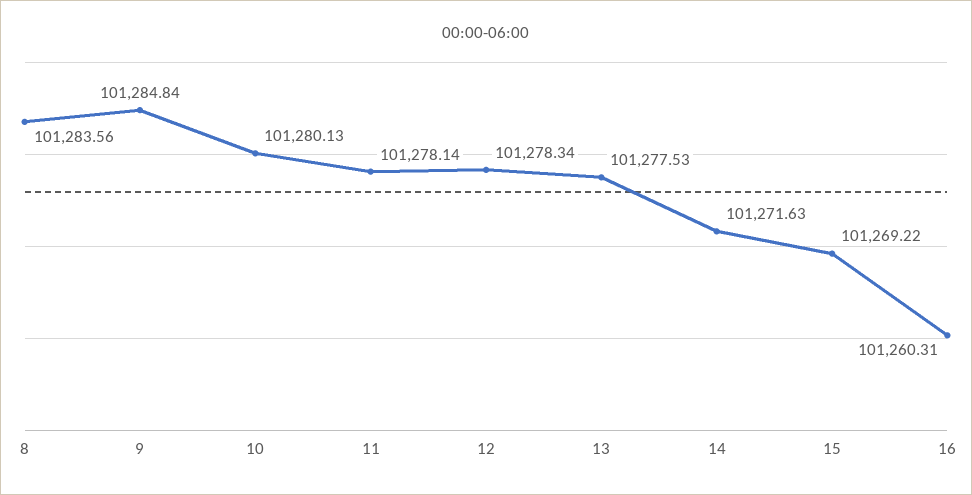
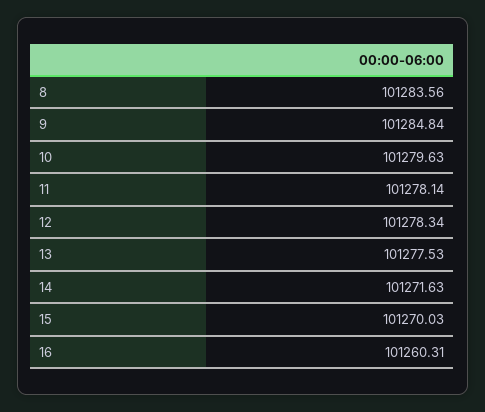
  {
    "8": 101283.56,
    "9": 101284.84,
-   "10": 101280.13,
+   "10": 101279.63,
    "11": 101278.14,
    "12": 101278.34,
    "13": 101277.53,
    "14": 101271.63,
-   "15": 101269.22,
+   "15": 101270.03,
    "16": 101260.31
  }

